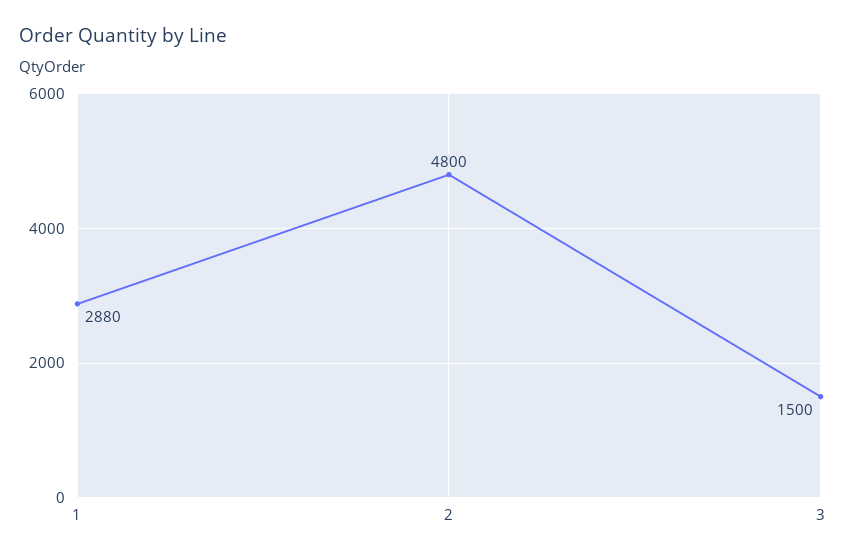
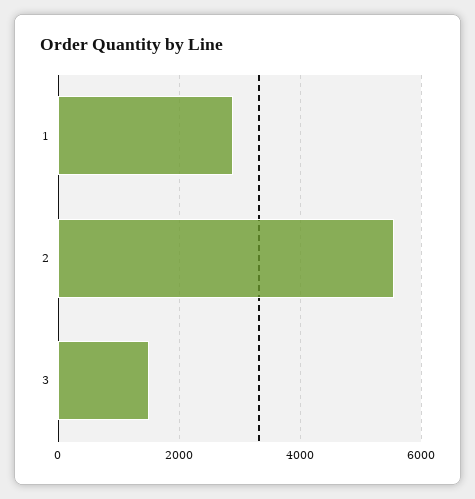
  {
    "1": 2880,
-   "2": 4800,
+   "2": 5600,
    "3": 1500
  }

